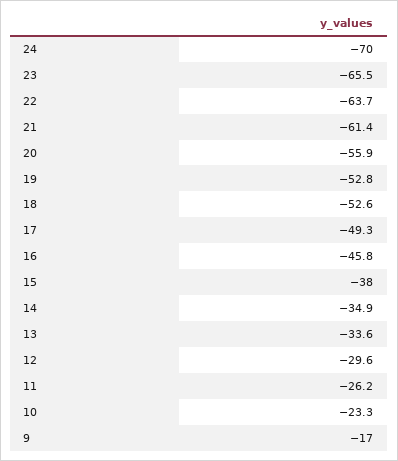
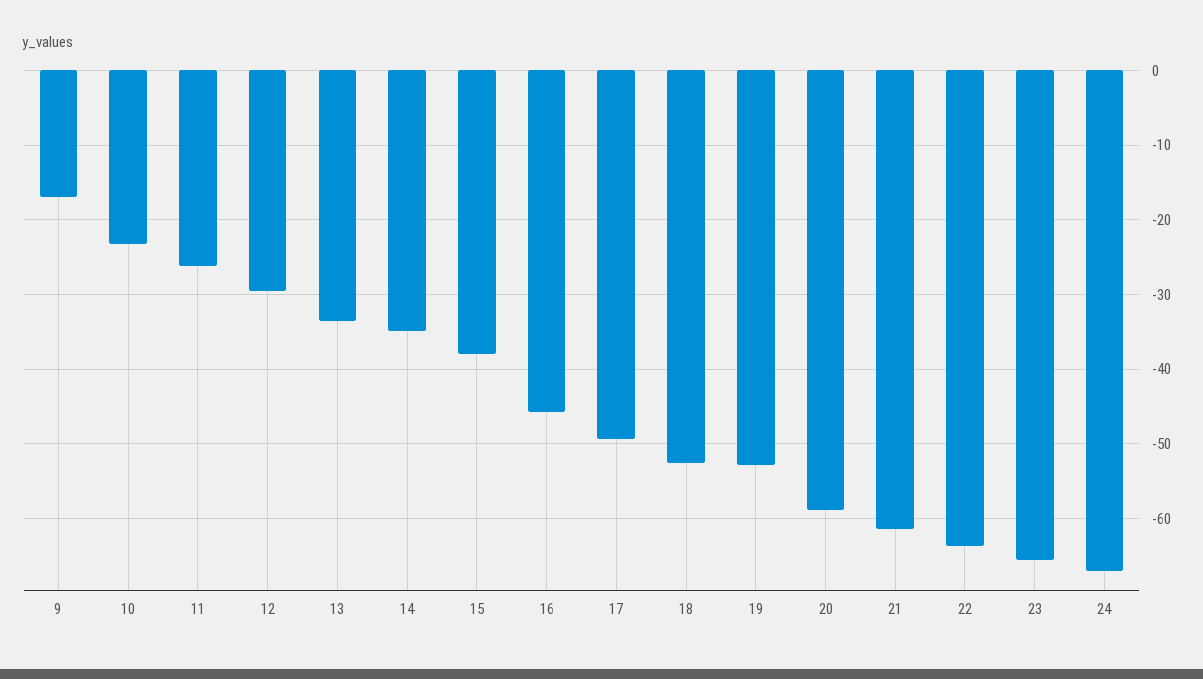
  {
-   "24": -70,
+   "24": -67,
    "23": -65.5,
    "22": -63.7,
    "21": -61.4,
-   "20": -55.9,
+   "20": -59,
    "19": -52.8,
    "18": -52.6,
    "17": -49.3,
    "16": -45.8,
    "15": -38,
    "14": -34.9,
    "13": -33.6,
    "12": -29.6,
    "11": -26.2,
    "10": -23.3,
    "9": -17
  }

